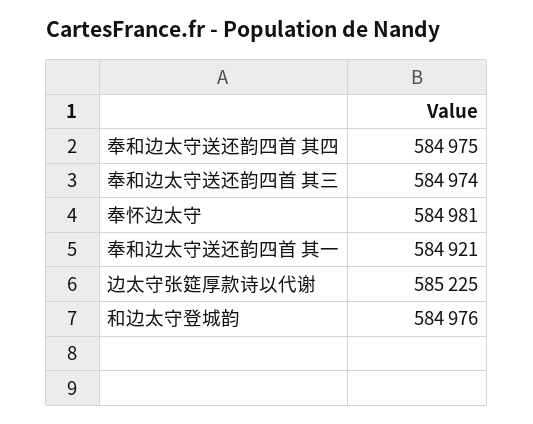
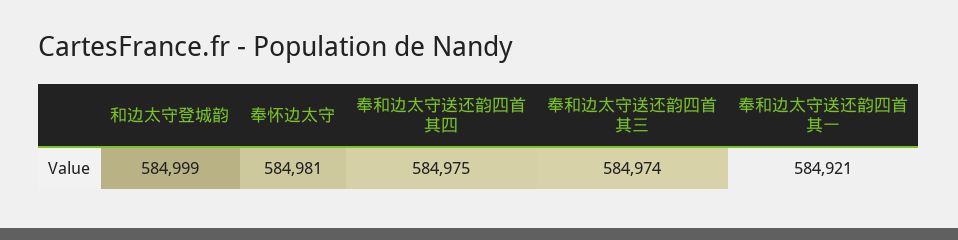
  {
    "奉和边太守送还韵四首 其四": 584975,
    "奉和边太守送还韵四首 其三": 584974,
    "奉怀边太守": 584981,
    "奉和边太守送还韵四首 其一": 584921,
-   "边太守张筵厚款诗以代谢": 585225,
-   "和边太守登城韵": 584976
+   "和边太守登城韵": 584999
  }

